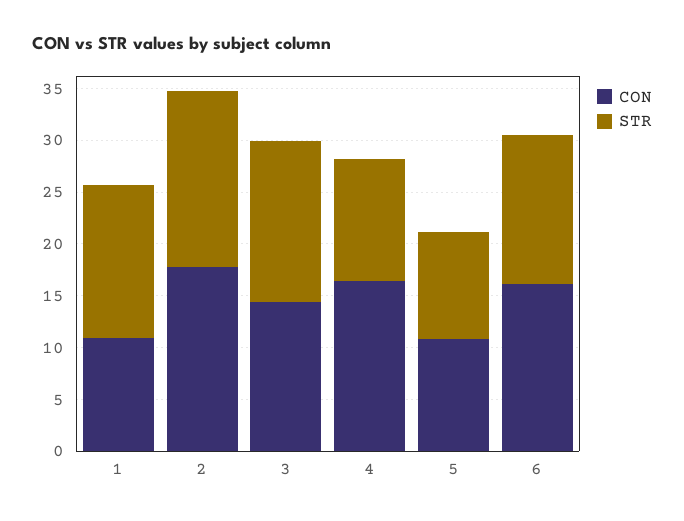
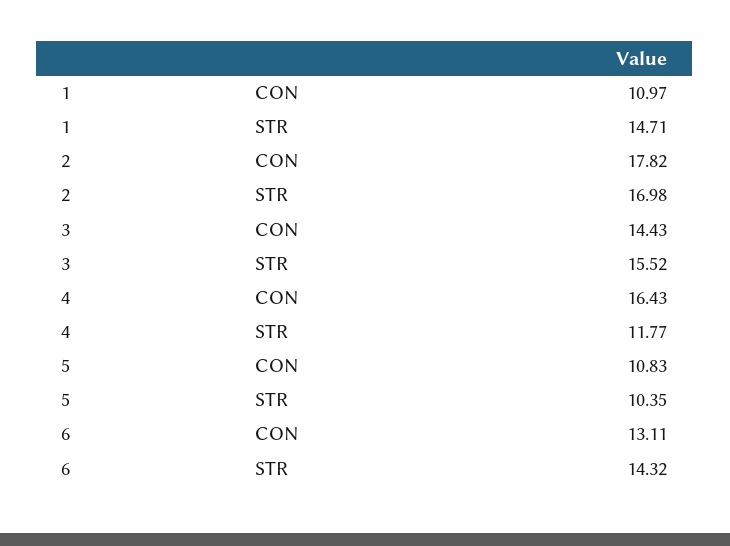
  {
    "CON": {
      "1": 10.97,
      "2": 17.82,
      "3": 14.43,
      "4": 16.43,
      "5": 10.83,
-     "6": 16
+     "6": 13.11
    },
    "STR": {
      "1": 14.71,
      "2": 16.98,
      "3": 15.52,
      "4": 11.77,
      "5": 10.35,
      "6": 14.32
    }
  }

